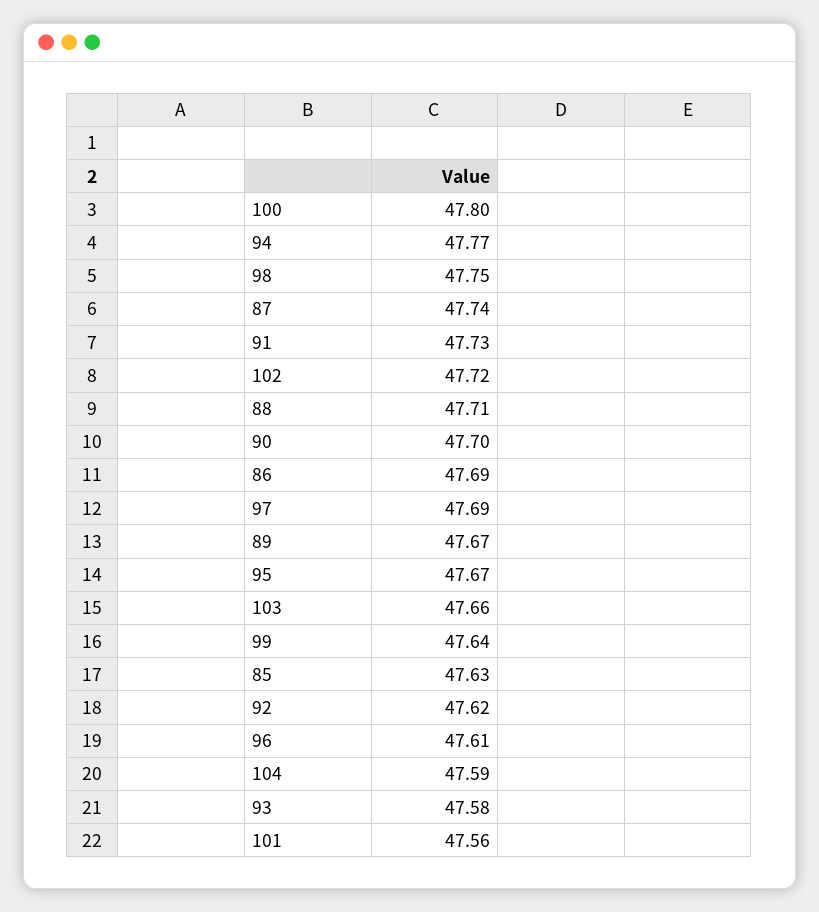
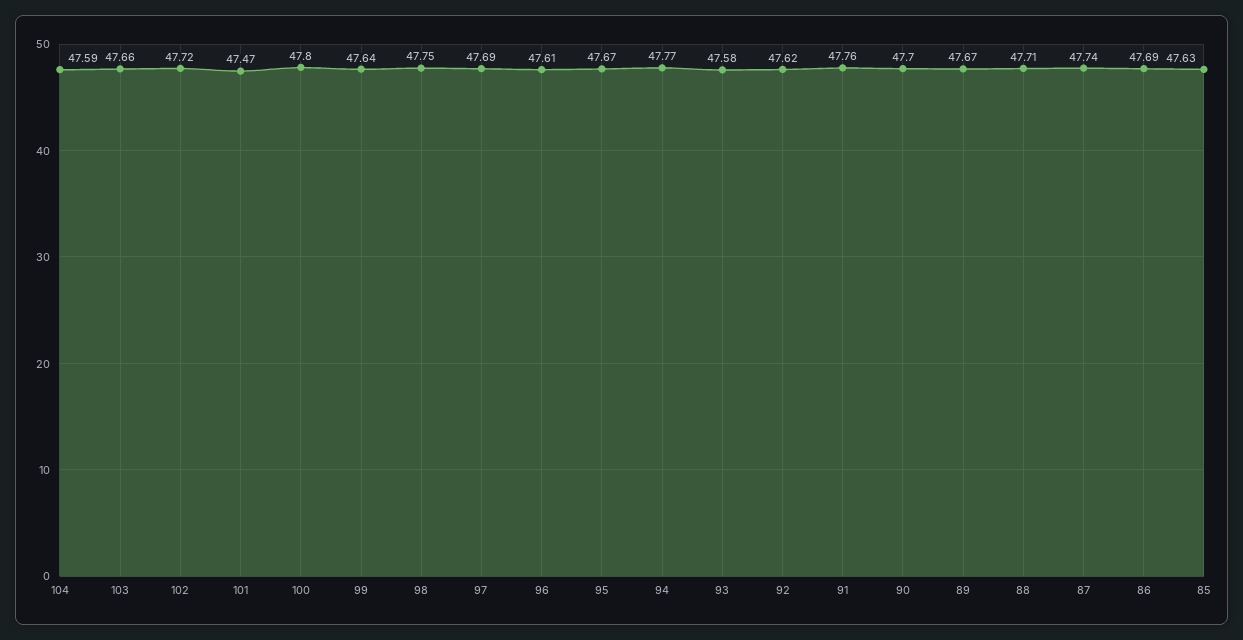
  {
    "100": 47.8,
    "94": 47.77,
    "98": 47.75,
    "87": 47.74,
-   "91": 47.73,
+   "91": 47.76,
    "102": 47.72,
    "88": 47.71,
    "90": 47.7,
    "86": 47.69,
    "97": 47.69,
    "89": 47.67,
    "95": 47.67,
    "103": 47.66,
    "99": 47.64,
    "85": 47.63,
    "92": 47.62,
    "96": 47.61,
    "104": 47.59,
    "93": 47.58,
-   "101": 47.56
+   "101": 47.47
  }

